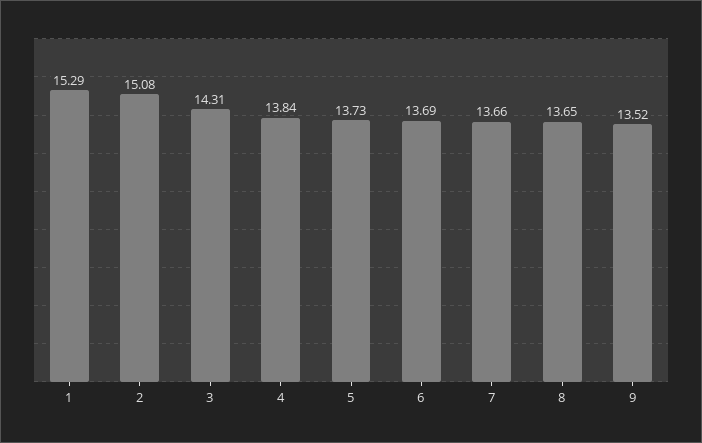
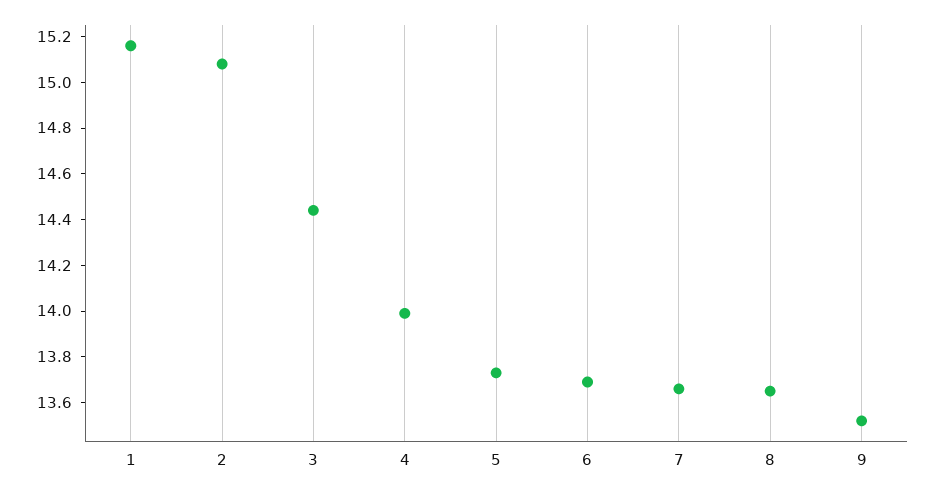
  {
-   "1": 15.29,
+   "1": 15.15,
    "2": 15.08,
-   "3": 14.31,
+   "3": 14.45,
-   "4": 13.84,
+   "4": 14,
    "5": 13.73,
    "6": 13.69,
    "7": 13.66,
    "8": 13.65,
    "9": 13.52
  }

